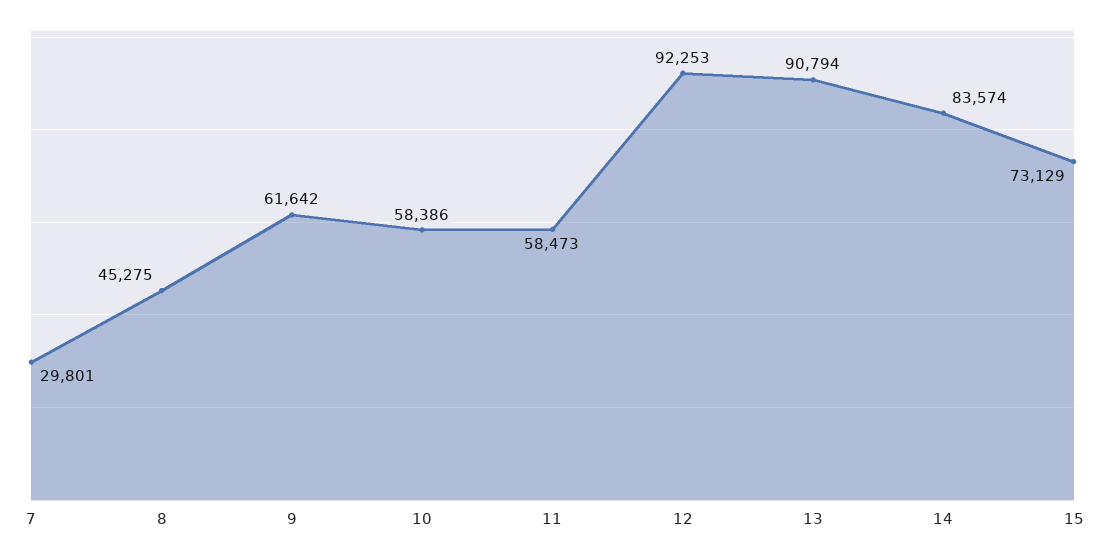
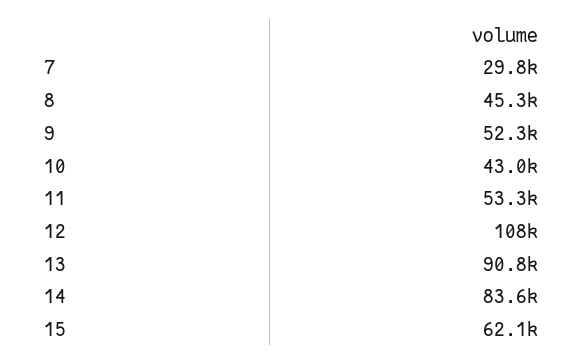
  {
    "7": 29801,
    "8": 45275,
-   "9": 61642,
+   "9": 52300,
-   "10": 58386,
+   "10": 43000,
-   "11": 58473,
+   "11": 53300,
-   "12": 92253,
+   "12": 108000,
    "13": 90794,
    "14": 83574,
-   "15": 73129
+   "15": 62100
  }

